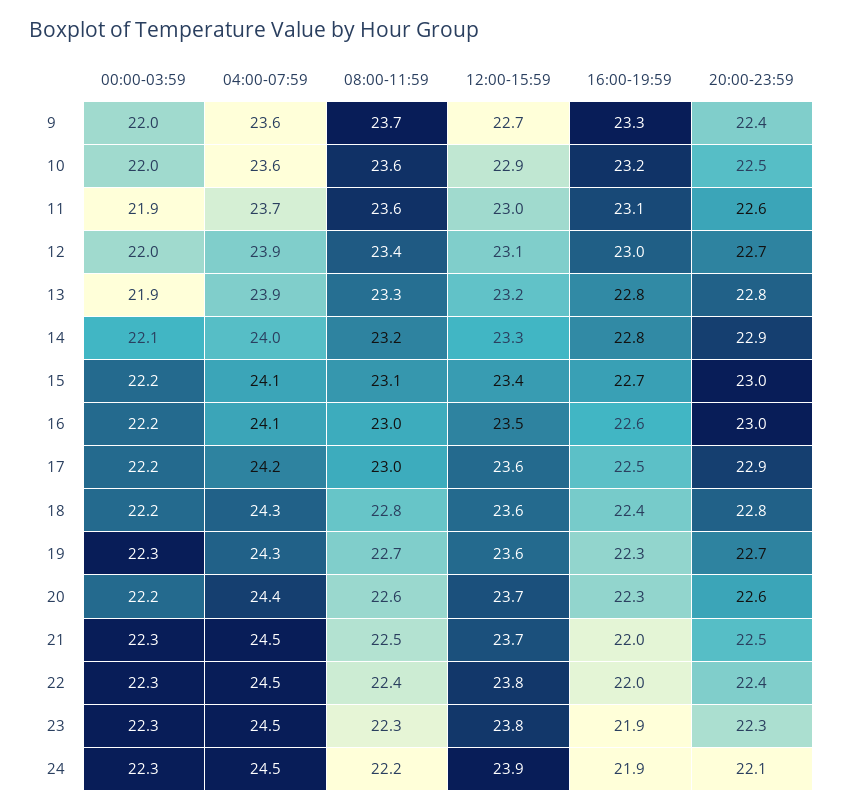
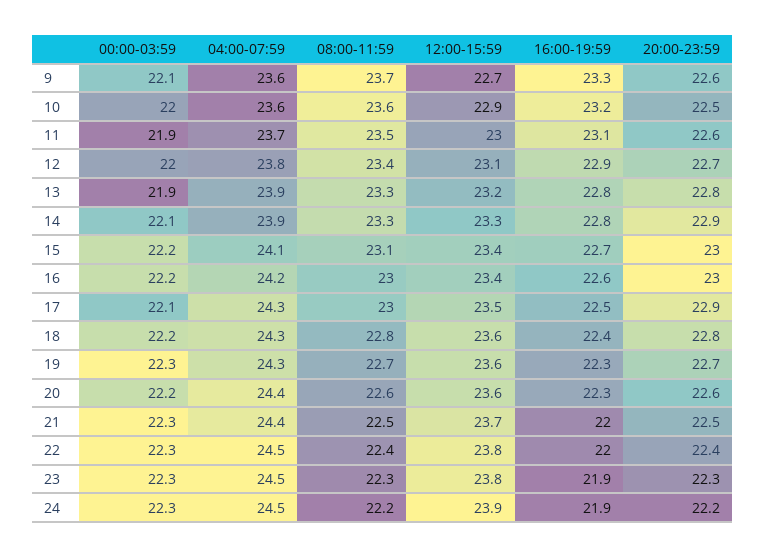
  {
    "00:00-03:59": {
-     "9": 22,
+     "9": 22.1,
      "10": 22,
      "11": 21.9,
      "12": 22,
      "13": 21.9,
      "14": 22.1,
      "15": 22.2,
      "16": 22.2,
-     "17": 22.2,
+     "17": 22.1,
      "18": 22.2,
      "19": 22.3,
      "20": 22.2,
      "21": 22.3,
      "22": 22.3,
      "23": 22.3,
      "24": 22.3
    },
    "04:00-07:59": {
      "9": 23.6,
      "10": 23.6,
      "11": 23.7,
-     "12": 23.9,
+     "12": 23.8,
      "13": 23.9,
-     "14": 24,
+     "14": 23.9,
      "15": 24.1,
-     "16": 24.1,
+     "16": 24.2,
-     "17": 24.2,
+     "17": 24.3,
      "18": 24.3,
      "19": 24.3,
      "20": 24.4,
-     "21": 24.5,
+     "21": 24.4,
      "22": 24.5,
      "23": 24.5,
      "24": 24.5
    },
    "08:00-11:59": {
      "9": 23.7,
      "10": 23.6,
-     "11": 23.6,
+     "11": 23.5,
      "12": 23.4,
      "13": 23.3,
-     "14": 23.2,
+     "14": 23.3,
      "15": 23.1,
      "16": 23,
      "17": 23,
      "18": 22.8,
      "19": 22.7,
      "20": 22.6,
      "21": 22.5,
      "22": 22.4,
      "23": 22.3,
      "24": 22.2
    },
    "12:00-15:59": {
      "9": 22.7,
      "10": 22.9,
      "11": 23,
      "12": 23.1,
      "13": 23.2,
      "14": 23.3,
      "15": 23.4,
-     "16": 23.5,
+     "16": 23.4,
-     "17": 23.6,
+     "17": 23.5,
      "18": 23.6,
      "19": 23.6,
-     "20": 23.7,
+     "20": 23.6,
      "21": 23.7,
      "22": 23.8,
      "23": 23.8,
      "24": 23.9
    },
    "16:00-19:59": {
      "9": 23.3,
      "10": 23.2,
      "11": 23.1,
-     "12": 23,
+     "12": 22.9,
      "13": 22.8,
      "14": 22.8,
      "15": 22.7,
      "16": 22.6,
      "17": 22.5,
      "18": 22.4,
      "19": 22.3,
      "20": 22.3,
      "21": 22,
      "22": 22,
      "23": 21.9,
      "24": 21.9
    },
    "20:00-23:59": {
-     "9": 22.4,
+     "9": 22.6,
      "10": 22.5,
      "11": 22.6,
      "12": 22.7,
      "13": 22.8,
      "14": 22.9,
      "15": 23,
      "16": 23,
      "17": 22.9,
      "18": 22.8,
      "19": 22.7,
      "20": 22.6,
      "21": 22.5,
      "22": 22.4,
      "23": 22.3,
-     "24": 22.1
+     "24": 22.2
    }
  }

